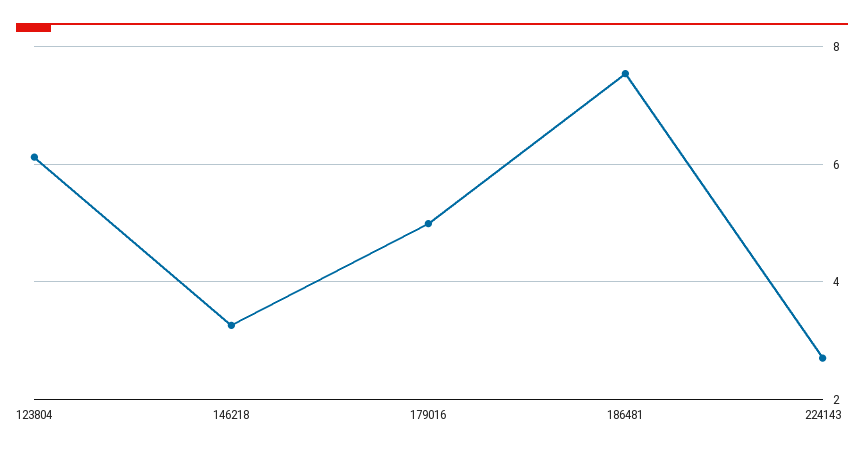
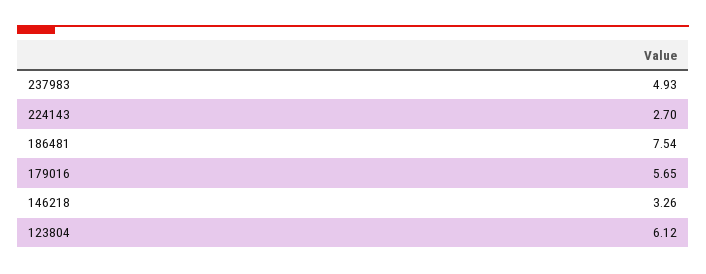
  {
    "123804": 6.12,
    "146218": 3.26,
-   "179016": 5,
+   "179016": 5.65,
    "186481": 7.54,
-   "224143": 2.7
+   "224143": 2.7,
+   "237983": 4.93
  }

